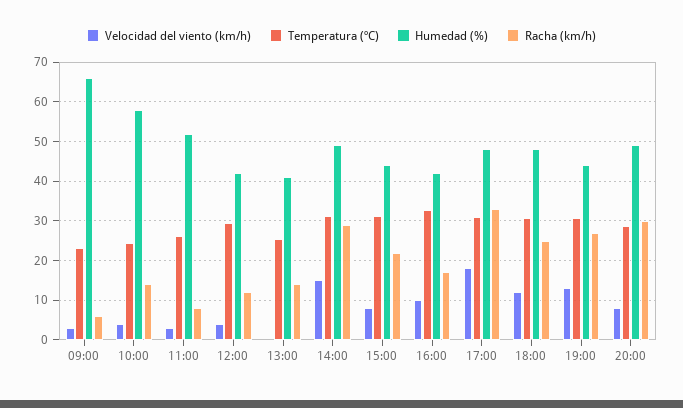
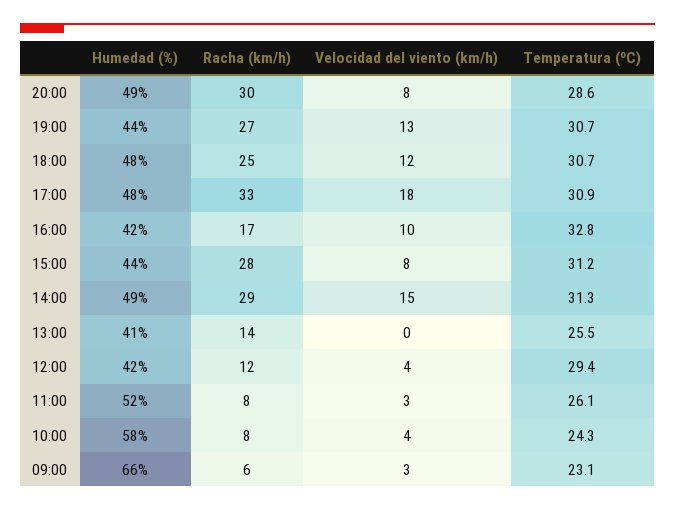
  {
    "Velocidad del viento (km/h)": {
      "09:00": 3,
      "10:00": 4,
      "11:00": 3,
      "12:00": 4,
      "13:00": 0,
      "14:00": 15,
      "15:00": 8,
      "16:00": 10,
      "17:00": 18,
      "18:00": 12,
      "19:00": 13,
      "20:00": 8
    },
    "Temperatura (ºC)": {
      "09:00": 23.1,
      "10:00": 24.3,
      "11:00": 26.1,
      "12:00": 29.4,
      "13:00": 25.5,
      "14:00": 31.3,
      "15:00": 31.2,
      "16:00": 32.8,
      "17:00": 30.9,
      "18:00": 30.7,
      "19:00": 30.7,
      "20:00": 28.6
    },
    "Humedad (%)": {
      "09:00": 66,
      "10:00": 58,
      "11:00": 52,
      "12:00": 42,
      "13:00": 41,
      "14:00": 49,
      "15:00": 44,
      "16:00": 42,
      "17:00": 48,
      "18:00": 48,
      "19:00": 44,
      "20:00": 49
    },
    "Racha (km/h)": {
      "09:00": 6,
-     "10:00": 14,
+     "10:00": 8,
      "11:00": 8,
      "12:00": 12,
      "13:00": 14,
      "14:00": 29,
-     "15:00": 22,
+     "15:00": 28,
      "16:00": 17,
      "17:00": 33,
      "18:00": 25,
      "19:00": 27,
      "20:00": 30
    }
  }

